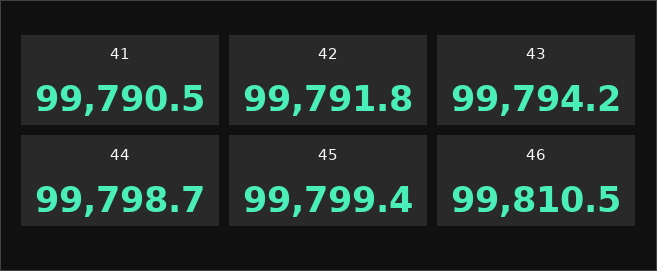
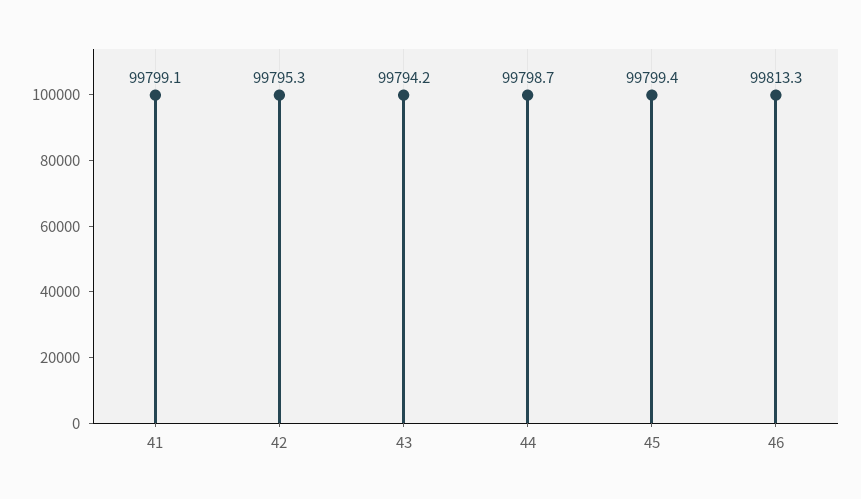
  {
-   "41": 99790.5,
+   "41": 99799.1,
-   "42": 99791.8,
+   "42": 99795.3,
    "43": 99794.2,
    "44": 99798.7,
    "45": 99799.4,
-   "46": 99810.5
+   "46": 99813.3
  }

